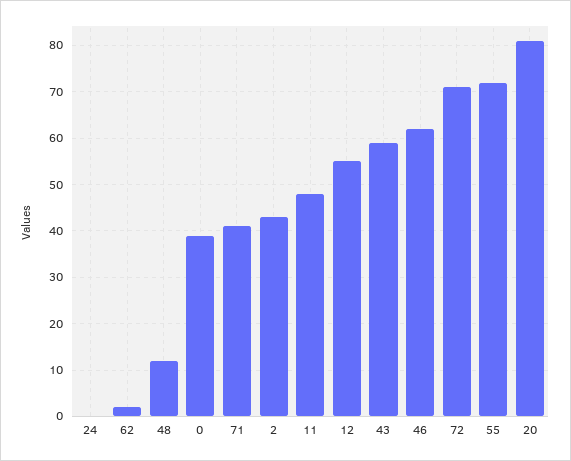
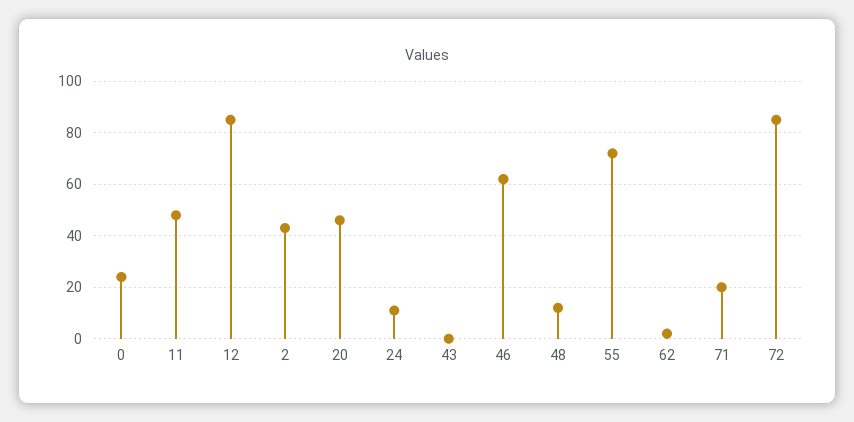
  {
-   "24": 0,
+   "24": 10,
    "62": 0,
    "48": 10,
-   "0": 40,
+   "0": 25,
-   "71": 40,
+   "71": 20,
    "2": 45,
    "11": 50,
-   "12": 55,
+   "12": 85,
-   "43": 60,
+   "43": 0,
    "46": 60,
-   "72": 70,
+   "72": 85,
    "55": 70,
-   "20": 80
+   "20": 45
  }

